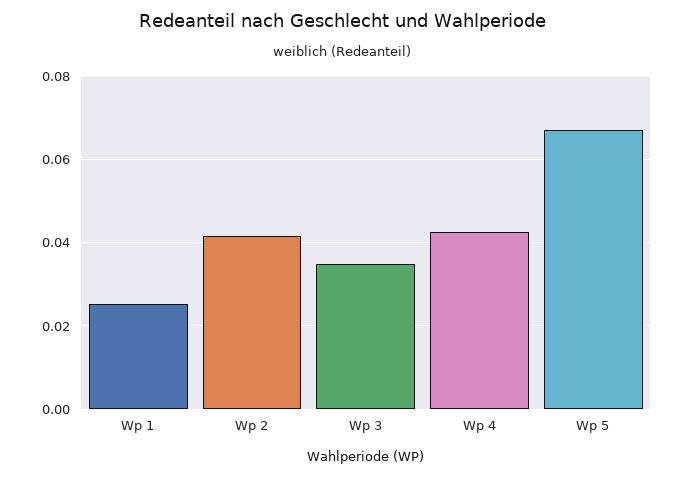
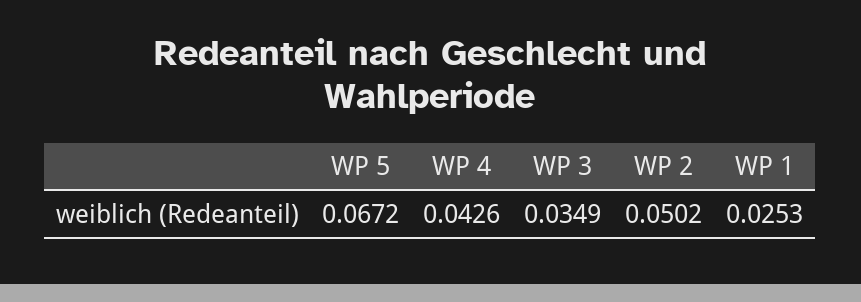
  {
    "Wp 1": 0.0253,
-   "Wp 2": 0.042,
+   "Wp 2": 0.0502,
    "Wp 3": 0.0349,
    "Wp 4": 0.0426,
    "Wp 5": 0.0672
  }

